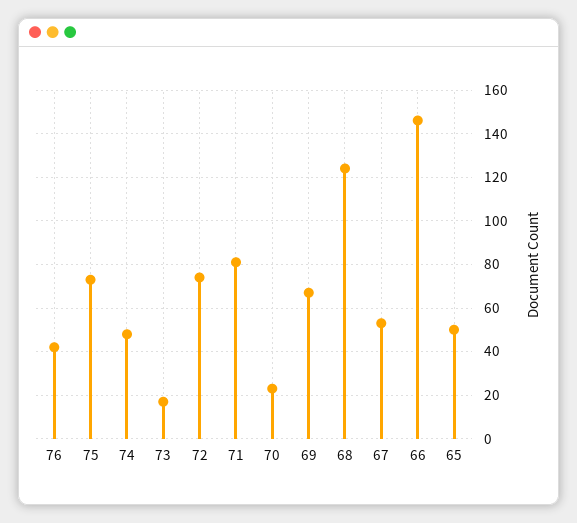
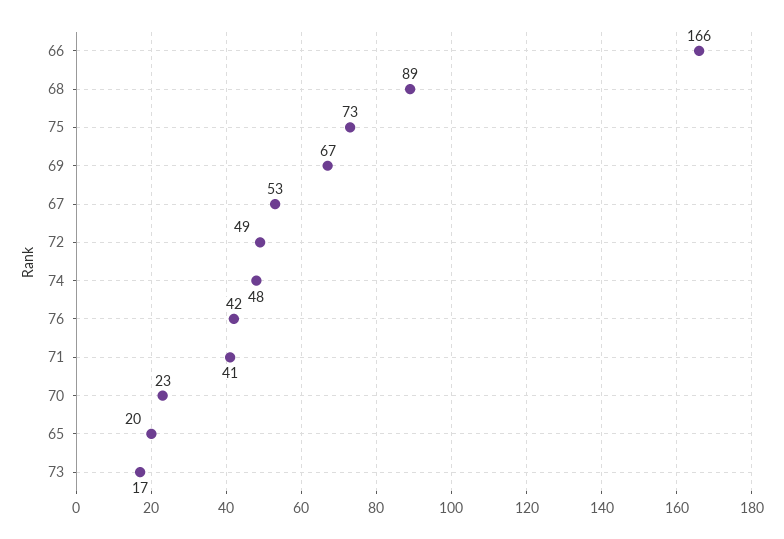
  {
    "76": 42,
    "75": 73,
    "74": 48,
    "73": 17,
-   "72": 75,
+   "72": 49,
-   "71": 80,
+   "71": 41,
    "70": 23,
    "69": 67,
-   "68": 125,
+   "68": 89,
    "67": 53,
-   "66": 145,
+   "66": 166,
-   "65": 50
+   "65": 20
  }

